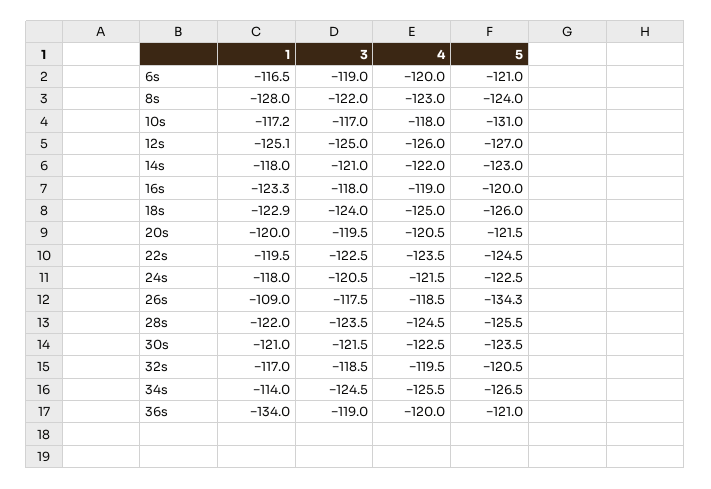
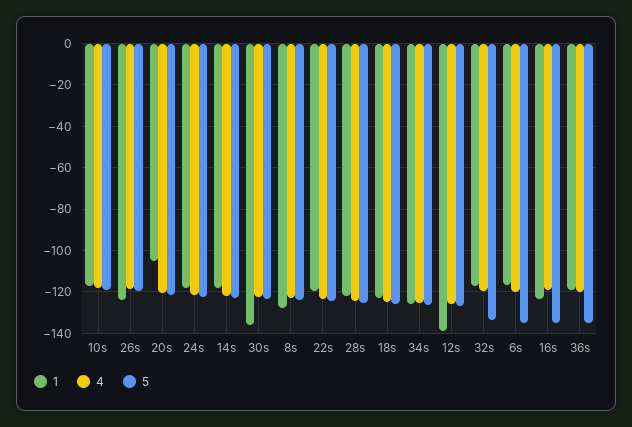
  {
    "1": {
      "6s": -116.5,
      "8s": -128,
      "10s": -117.2,
-     "12s": -125.1,
+     "12s": -140,
      "14s": -118,
      "16s": -123.3,
      "18s": -122.9,
-     "20s": -120,
+     "20s": -105,
      "22s": -119.5,
      "24s": -118,
-     "26s": -109,
+     "26s": -125,
      "28s": -122,
-     "30s": -121,
+     "30s": -135,
      "32s": -117,
-     "34s": -114,
+     "34s": -125,
-     "36s": -134
+     "36s": -120
    },
-   "3": {
-     "6s": -119,
-     "8s": -122,
-     "10s": -117,
-     "12s": -125,
-     "14s": -121,
-     "16s": -118,
-     "18s": -124,
-     "20s": -119.5,
-     "22s": -122.5,
-     "24s": -120.5,
-     "26s": -117.5,
-     "28s": -123.5,
-     "30s": -121.5,
-     "32s": -118.5,
-     "34s": -124.5,
-     "36s": -119
-   },
    "4": {
      "6s": -120,
      "8s": -123,
      "10s": -118,
      "12s": -126,
      "14s": -122,
      "16s": -119,
      "18s": -125,
      "20s": -120.5,
      "22s": -123.5,
      "24s": -121.5,
      "26s": -118.5,
      "28s": -124.5,
      "30s": -122.5,
      "32s": -119.5,
      "34s": -125.5,
      "36s": -120
    },
    "5": {
-     "6s": -121,
+     "6s": -135,
      "8s": -124,
-     "10s": -131,
+     "10s": -120,
      "12s": -127,
      "14s": -123,
-     "16s": -120,
+     "16s": -135,
      "18s": -126,
      "20s": -121.5,
      "22s": -124.5,
      "24s": -122.5,
-     "26s": -134.3,
+     "26s": -120,
      "28s": -125.5,
      "30s": -123.5,
-     "32s": -120.5,
+     "32s": -135,
      "34s": -126.5,
-     "36s": -121
+     "36s": -135
    }
  }

